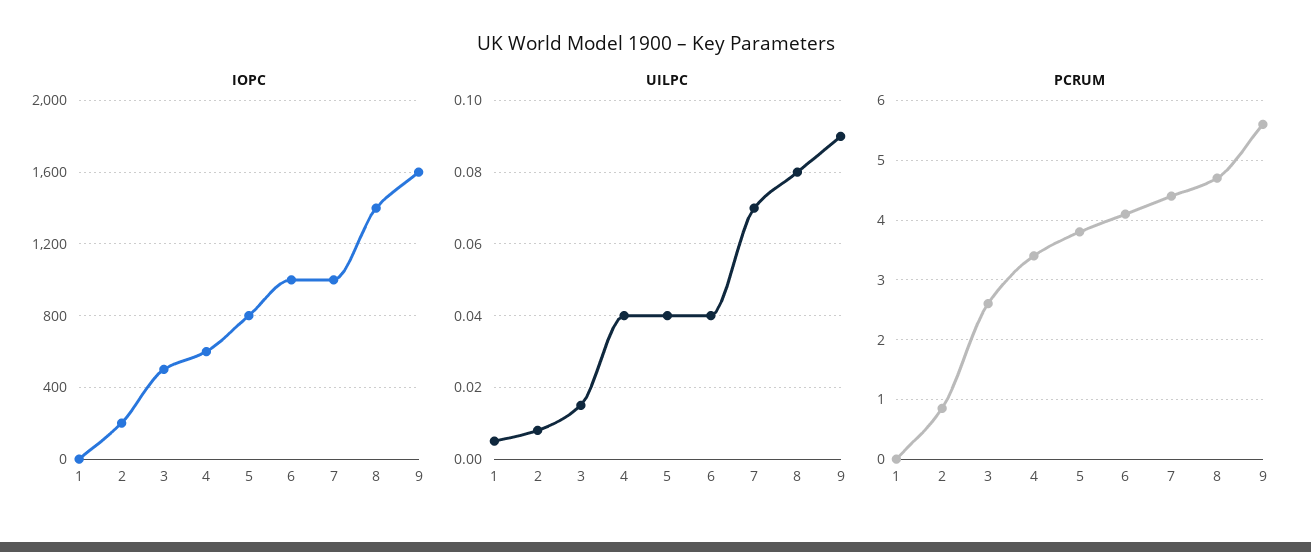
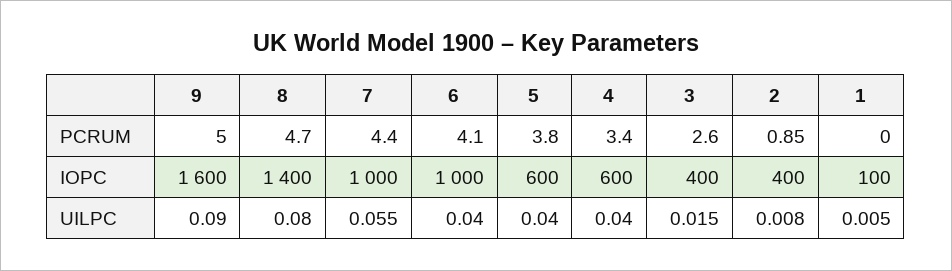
  {
    "IOPC": {
-     "1": 0,
+     "1": 100,
-     "2": 200,
+     "2": 400,
-     "3": 500,
+     "3": 400,
      "4": 600,
-     "5": 800,
+     "5": 600,
      "6": 1000,
      "7": 1000,
      "8": 1400,
      "9": 1600
    },
    "UILPC": {
      "1": 0.005,
      "2": 0.008,
      "3": 0.015,
      "4": 0.04,
      "5": 0.04,
      "6": 0.04,
-     "7": 0.07,
+     "7": 0.055,
      "8": 0.08,
      "9": 0.09
    },
    "PCRUM": {
      "1": 0,
      "2": 0.85,
      "3": 2.6,
      "4": 3.4,
      "5": 3.8,
      "6": 4.1,
      "7": 4.4,
      "8": 4.7,
-     "9": 5.6
+     "9": 5
    }
  }

